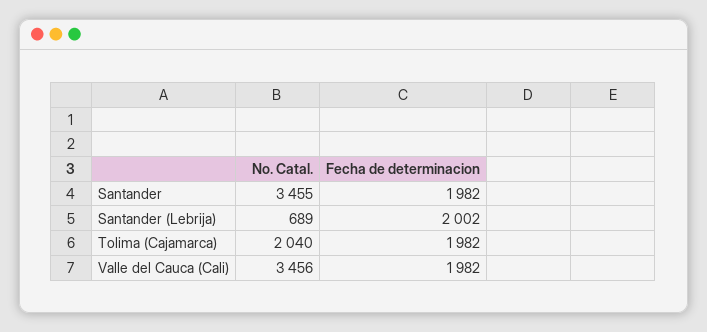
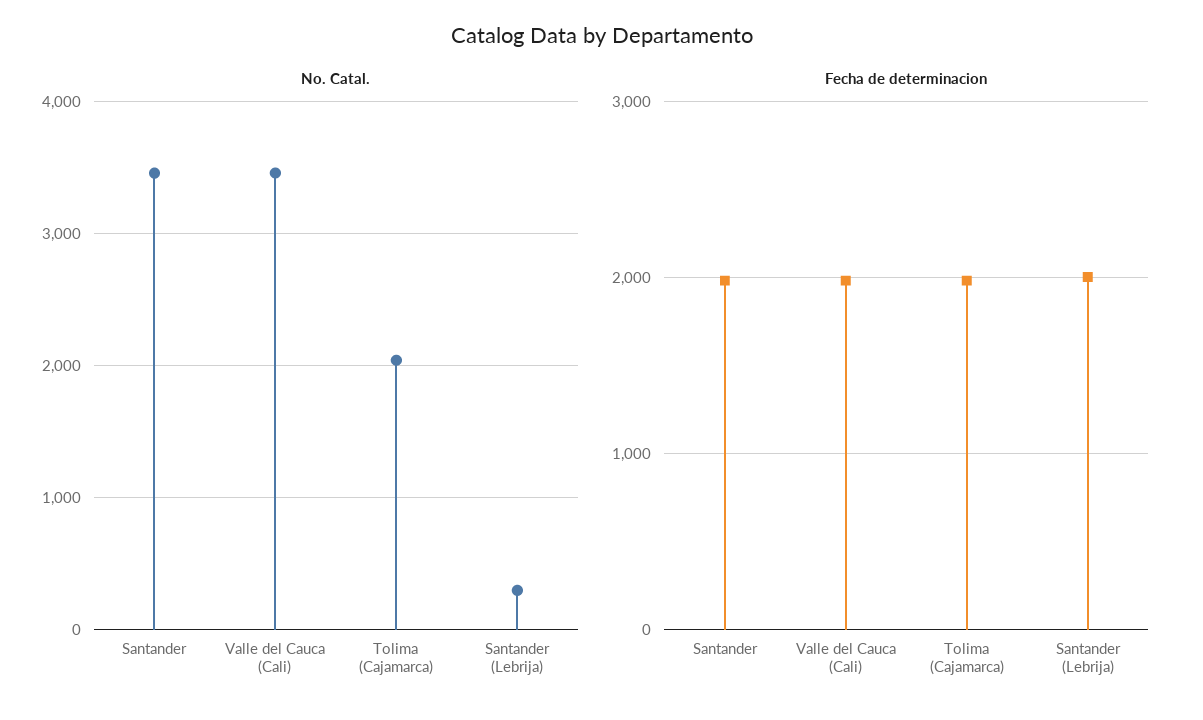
  {
    "No. Catal.": {
      "Santander": 3455,
-     "Santander (Lebrija)": 689,
+     "Santander (Lebrija)": 300,
      "Tolima (Cajamarca)": 2040,
      "Valle del Cauca (Cali)": 3456
    },
    "Fecha de determinacion": {
      "Santander": 1982,
      "Santander (Lebrija)": 2002,
      "Tolima (Cajamarca)": 1982,
      "Valle del Cauca (Cali)": 1982
    }
  }

